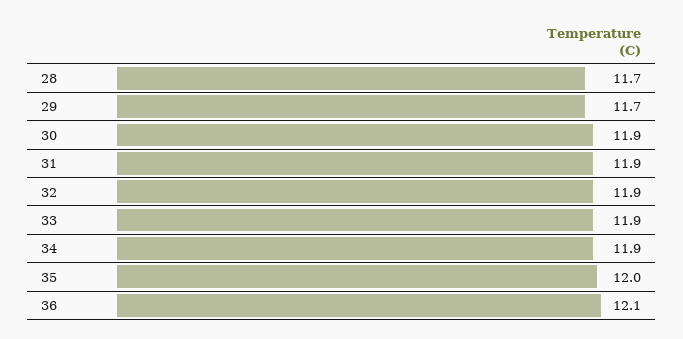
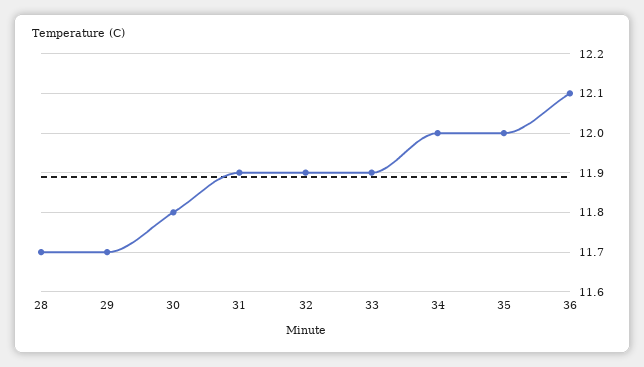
  {
    "28": 11.7,
    "29": 11.7,
-   "30": 11.9,
+   "30": 11.8,
    "31": 11.9,
    "32": 11.9,
    "33": 11.9,
-   "34": 11.9,
+   "34": 12,
    "35": 12,
    "36": 12.1
  }

